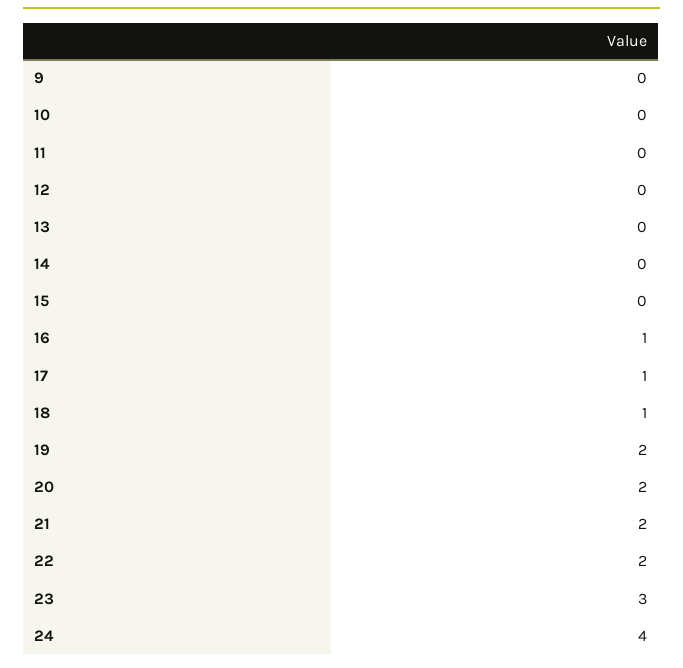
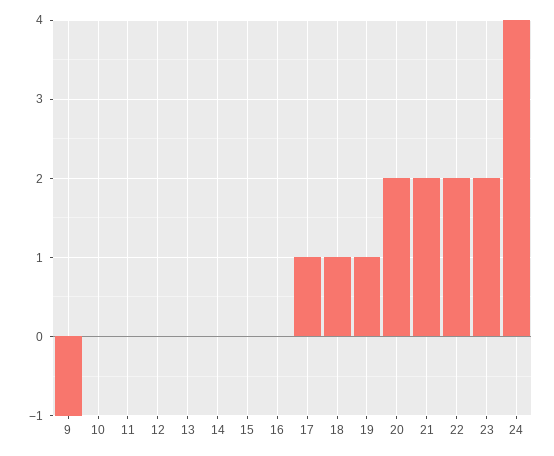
  {
-   "9": 0,
+   "9": -1,
    "10": 0,
    "11": 0,
    "12": 0,
    "13": 0,
    "14": 0,
    "15": 0,
-   "16": 1,
+   "16": 0,
    "17": 1,
    "18": 1,
-   "19": 2,
+   "19": 1,
    "20": 2,
    "21": 2,
    "22": 2,
-   "23": 3,
+   "23": 2,
    "24": 4
  }

